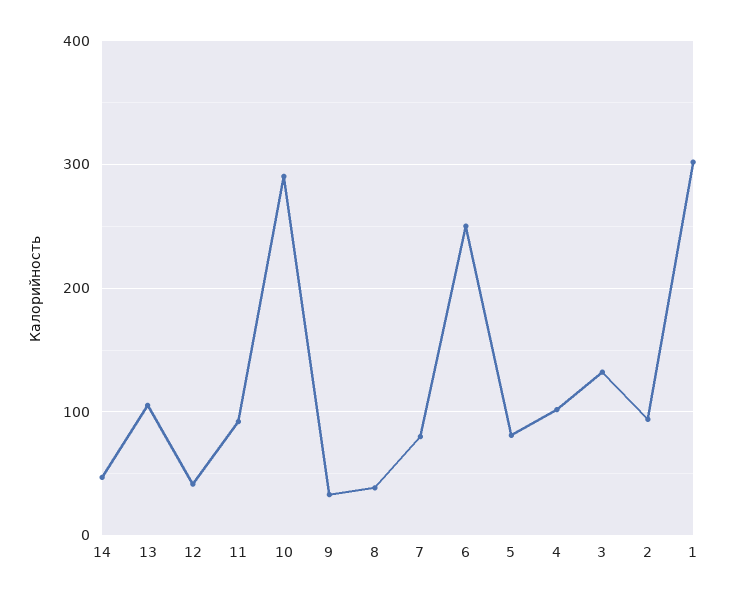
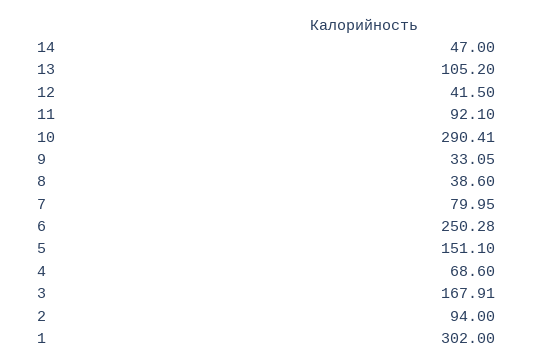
  {
    "14": 47,
    "13": 105.2,
    "12": 41.5,
    "11": 92.1,
    "10": 290.41,
    "9": 33.05,
    "8": 38.6,
    "7": 79.95,
    "6": 250.28,
-   "5": 80,
+   "5": 151.1,
-   "4": 100,
+   "4": 68.6,
-   "3": 130,
+   "3": 167.91,
    "2": 94,
    "1": 302
  }

